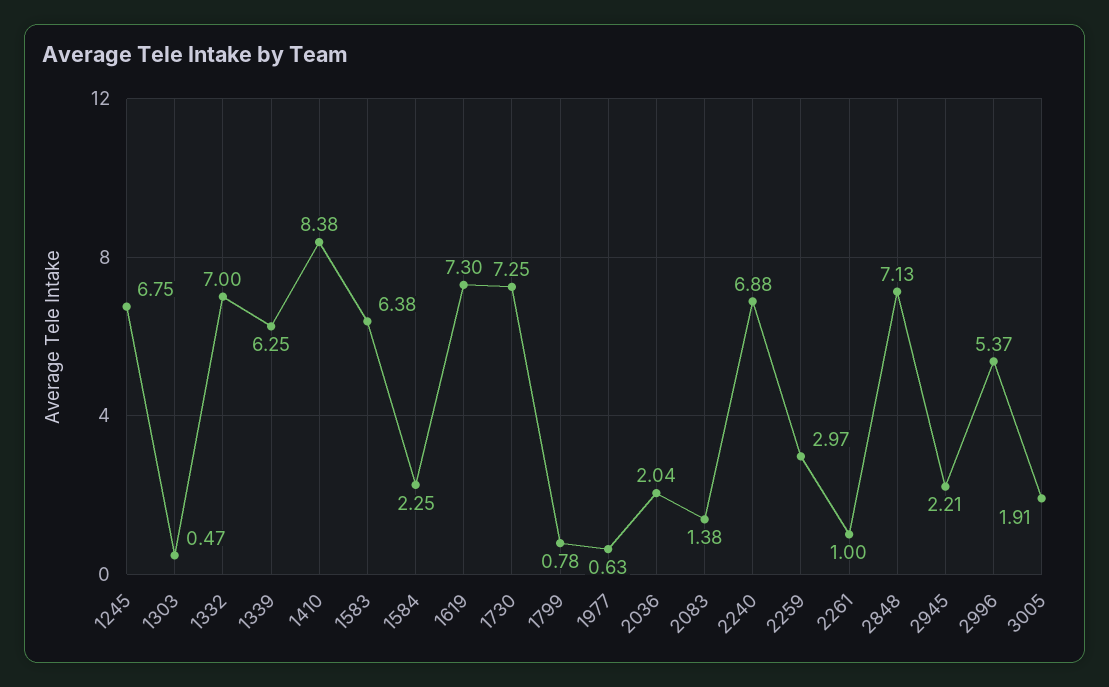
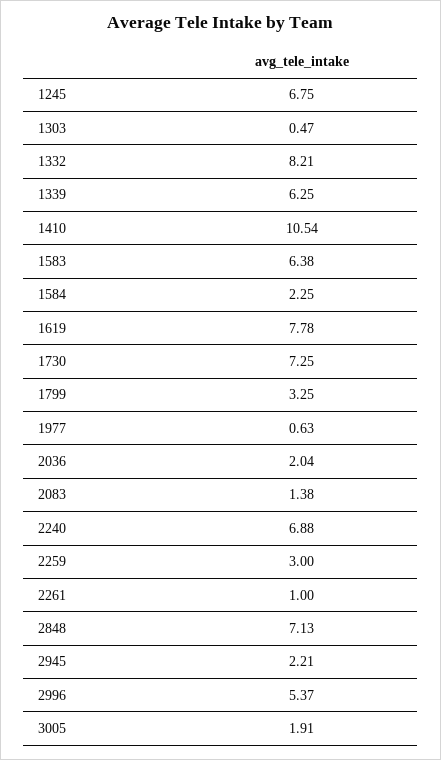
  {
    "1245": 6.75,
    "1303": 0.47,
-   "1332": 7,
+   "1332": 8.21,
    "1339": 6.25,
-   "1410": 8.38,
+   "1410": 10.54,
    "1583": 6.38,
    "1584": 2.25,
-   "1619": 7.3,
+   "1619": 7.78,
    "1730": 7.25,
-   "1799": 0.78,
+   "1799": 3.25,
    "1977": 0.63,
    "2036": 2.04,
    "2083": 1.38,
    "2240": 6.88,
-   "2259": 2.97,
+   "2259": 3,
    "2261": 1,
    "2848": 7.13,
    "2945": 2.21,
    "2996": 5.37,
    "3005": 1.91
  }

